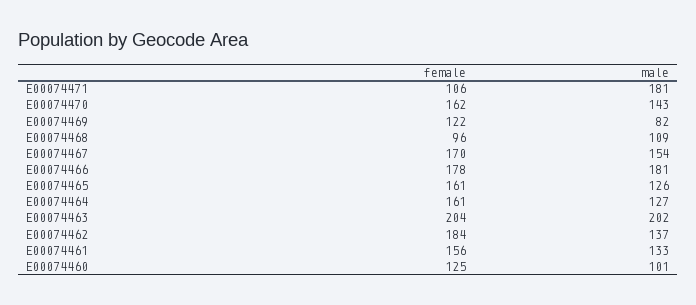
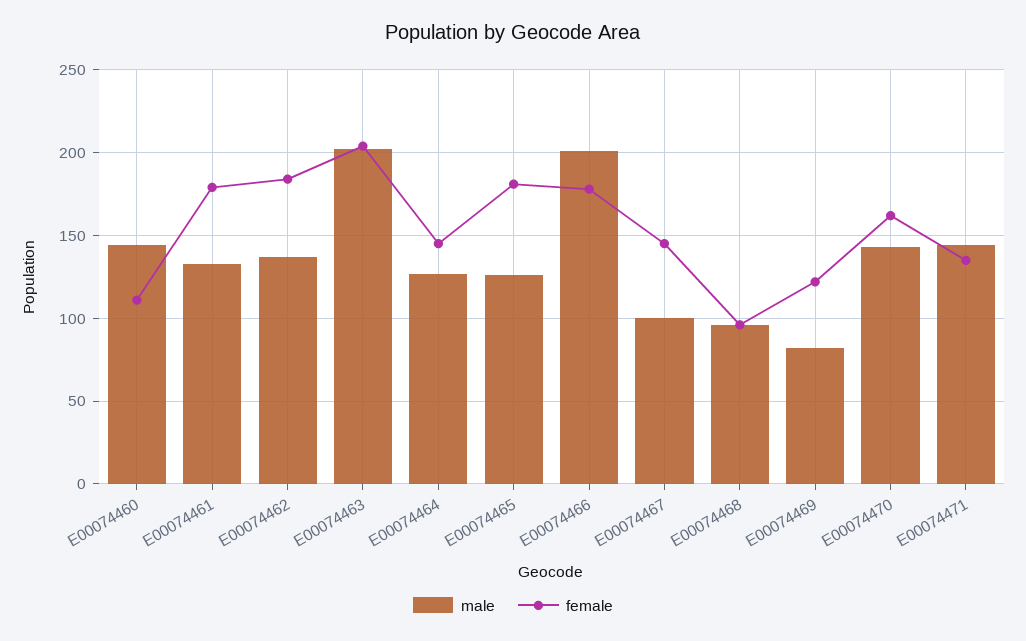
  {
    "female": {
-     "E00074471": 106,
+     "E00074471": 135,
      "E00074470": 162,
      "E00074469": 122,
      "E00074468": 96,
-     "E00074467": 170,
+     "E00074467": 145,
      "E00074466": 178,
-     "E00074465": 161,
+     "E00074465": 180,
-     "E00074464": 161,
+     "E00074464": 145,
      "E00074463": 204,
      "E00074462": 184,
-     "E00074461": 156,
+     "E00074461": 180,
-     "E00074460": 125
+     "E00074460": 110
    },
    "male": {
-     "E00074471": 181,
+     "E00074471": 145,
      "E00074470": 143,
      "E00074469": 82,
-     "E00074468": 109,
+     "E00074468": 95,
-     "E00074467": 154,
+     "E00074467": 100,
-     "E00074466": 181,
+     "E00074466": 200,
      "E00074465": 126,
      "E00074464": 127,
      "E00074463": 202,
      "E00074462": 137,
      "E00074461": 133,
-     "E00074460": 101
+     "E00074460": 145
    }
  }

